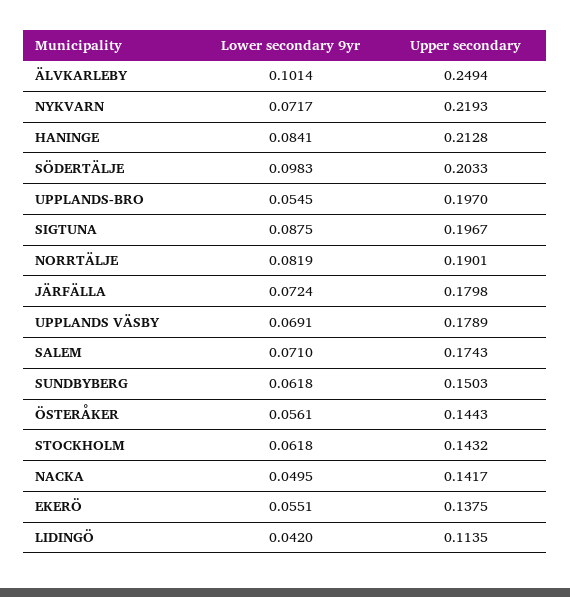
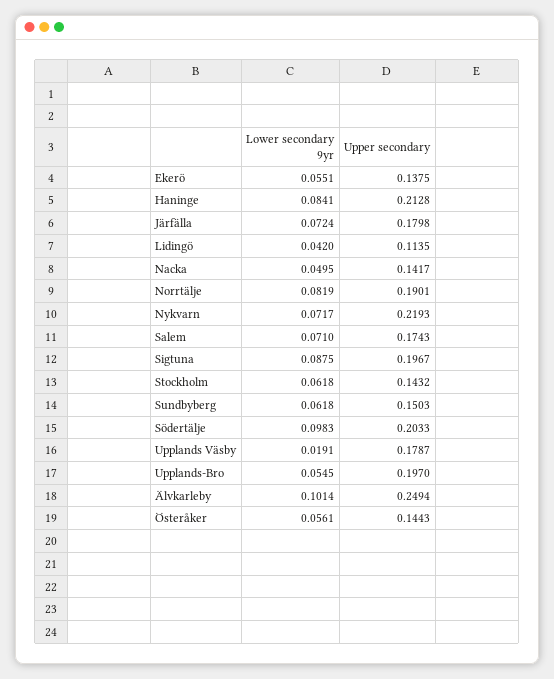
  {
    "Lower secondary 9yr": {
      "ÄLVKARLEBY": 0.1014,
      "NYKVARN": 0.0717,
      "HANINGE": 0.0841,
      "SÖDERTÄLJE": 0.0983,
      "UPPLANDS-BRO": 0.0545,
      "SIGTUNA": 0.0875,
      "NORRTÄLJE": 0.0819,
      "JÄRFÄLLA": 0.0724,
-     "UPPLANDS VÄSBY": 0.0691,
+     "UPPLANDS VÄSBY": 0.0191,
      "SALEM": 0.071,
      "SUNDBYBERG": 0.0618,
      "ÖSTERÅKER": 0.0561,
      "STOCKHOLM": 0.0618,
      "NACKA": 0.0495,
      "EKERÖ": 0.0551,
      "LIDINGÖ": 0.042
    },
    "Upper secondary": {
      "ÄLVKARLEBY": 0.2494,
      "NYKVARN": 0.2193,
      "HANINGE": 0.2128,
      "SÖDERTÄLJE": 0.2033,
      "UPPLANDS-BRO": 0.197,
      "SIGTUNA": 0.1967,
      "NORRTÄLJE": 0.1901,
      "JÄRFÄLLA": 0.1798,
-     "UPPLANDS VÄSBY": 0.1789,
+     "UPPLANDS VÄSBY": 0.1787,
      "SALEM": 0.1743,
      "SUNDBYBERG": 0.1503,
      "ÖSTERÅKER": 0.1443,
      "STOCKHOLM": 0.1432,
      "NACKA": 0.1417,
      "EKERÖ": 0.1375,
      "LIDINGÖ": 0.1135
    }
  }

